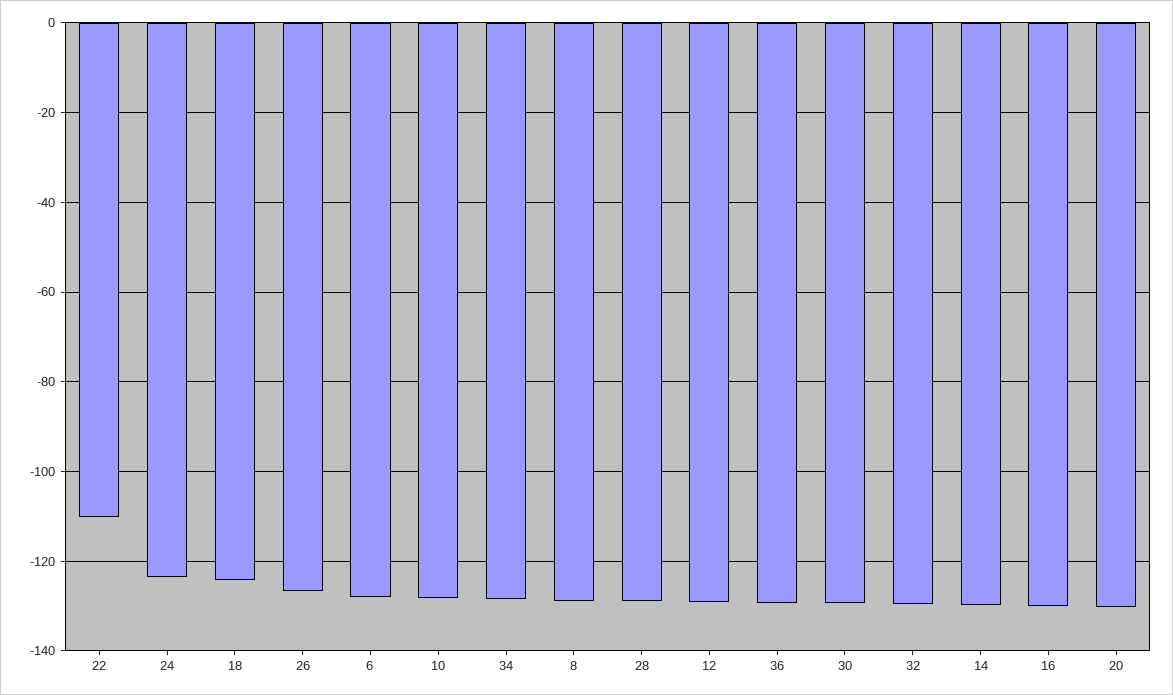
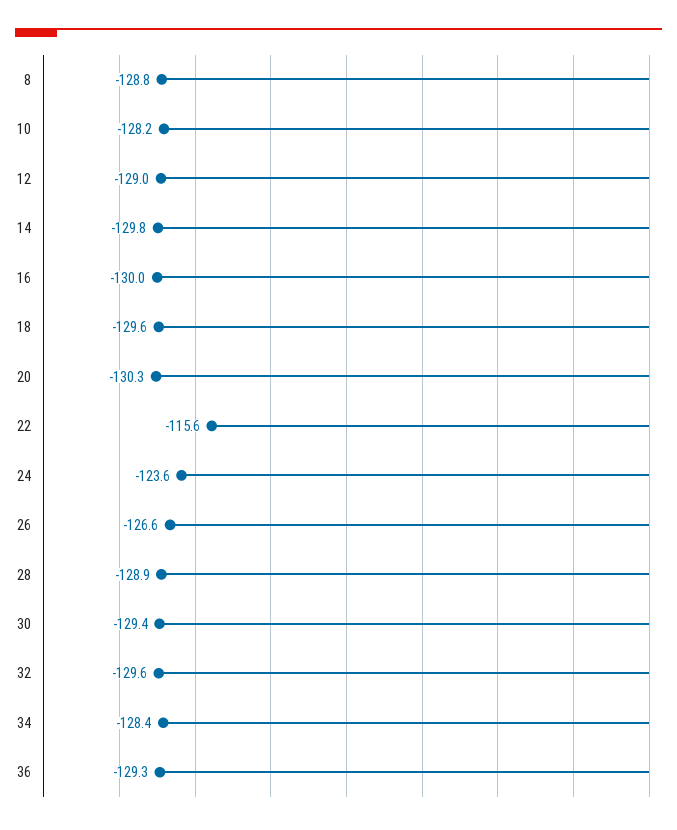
  {
-   "22": -110,
+   "22": -115.6,
    "24": -123.6,
-   "18": -124,
+   "18": -129.6,
    "26": -126.6,
-   "6": -128,
    "10": -128.2,
    "34": -128.4,
    "8": -128.8,
    "28": -128.9,
    "12": -129,
    "36": -129.3,
    "30": -129.4,
    "32": -129.6,
    "14": -129.8,
    "16": -130,
    "20": -130.3
  }

